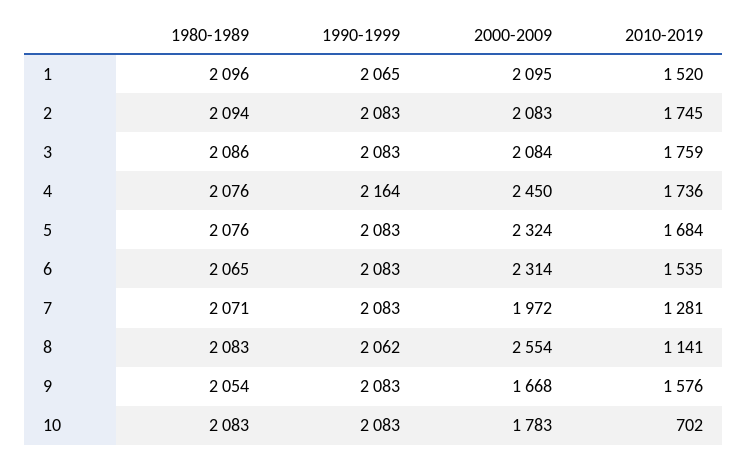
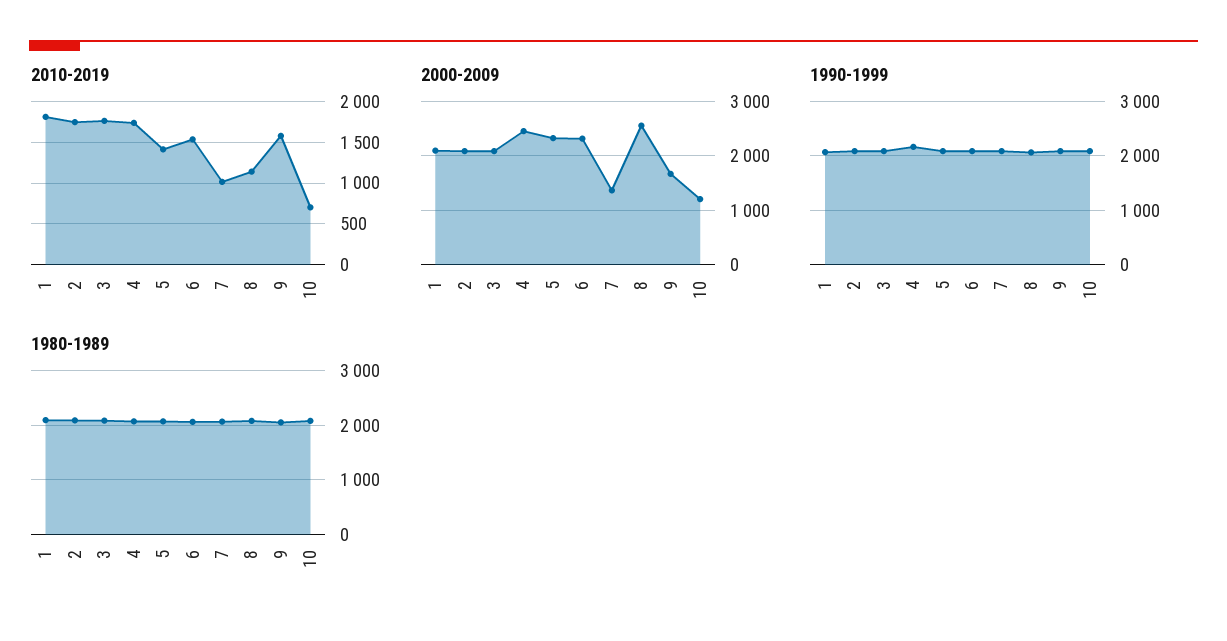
  {
    "1980-1989": {
      "1": 2096,
      "2": 2094,
      "3": 2086,
      "4": 2076,
      "5": 2076,
      "6": 2065,
      "7": 2071,
      "8": 2083,
      "9": 2054,
      "10": 2083
    },
    "1990-1999": {
      "1": 2065,
      "2": 2083,
      "3": 2083,
      "4": 2164,
      "5": 2083,
      "6": 2083,
      "7": 2083,
      "8": 2062,
      "9": 2083,
      "10": 2083
    },
    "2000-2009": {
      "1": 2095,
      "2": 2083,
      "3": 2084,
      "4": 2450,
      "5": 2324,
      "6": 2314,
-     "7": 1972,
+     "7": 1400,
      "8": 2554,
      "9": 1668,
-     "10": 1783
+     "10": 1200
    },
    "2010-2019": {
-     "1": 1520,
+     "1": 1800,
      "2": 1745,
      "3": 1759,
      "4": 1736,
-     "5": 1684,
+     "5": 1400,
      "6": 1535,
-     "7": 1281,
+     "7": 1000,
      "8": 1141,
      "9": 1576,
      "10": 702
    }
  }

